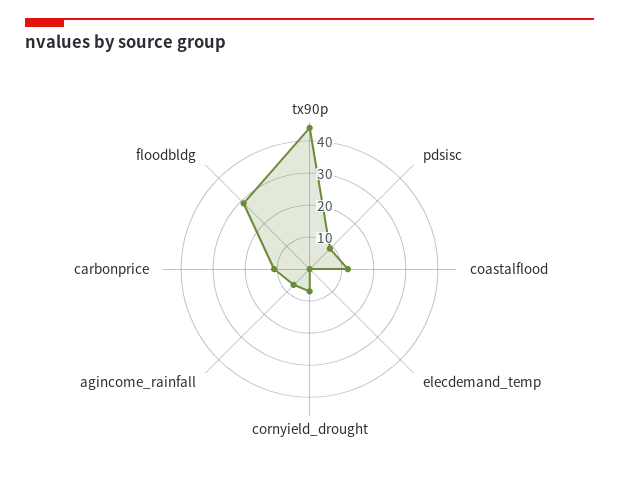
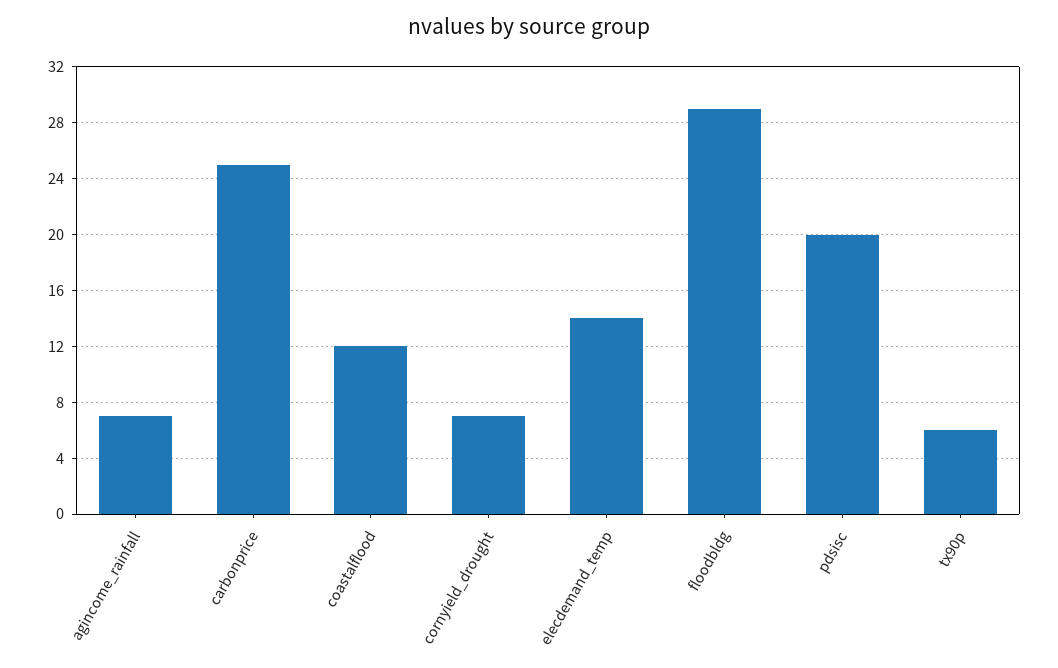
  {
-   "tx90p": 45,
+   "tx90p": 6,
-   "pdsisc": 10,
+   "pdsisc": 20,
    "coastalflood": 12,
-   "elecdemand_temp": 0,
+   "elecdemand_temp": 14,
    "cornyield_drought": 7,
    "agincome_rainfall": 7,
-   "carbonprice": 10,
+   "carbonprice": 25,
    "floodbldg": 29
  }

